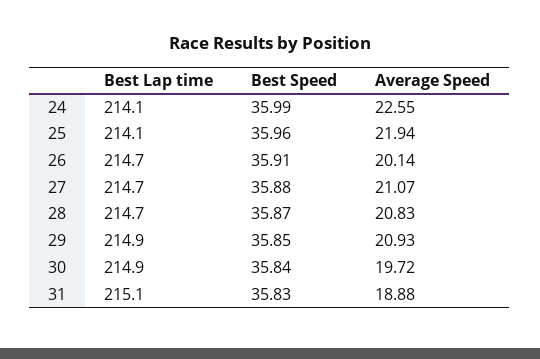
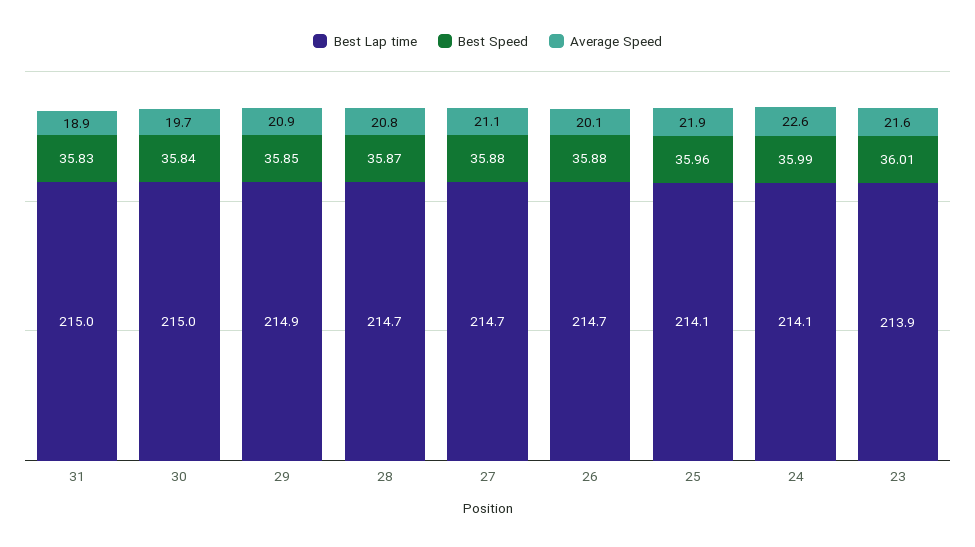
  {
    "Best Lap time": {
      "24": 214.1,
      "25": 214.1,
      "26": 214.7,
      "27": 214.7,
      "28": 214.7,
      "29": 214.9,
-     "30": 214.9,
+     "30": 215,
-     "31": 215.1
+     "31": 215,
+     "23": 213.9
    },
    "Best Speed": {
      "24": 35.99,
      "25": 35.96,
-     "26": 35.91,
+     "26": 35.88,
      "27": 35.88,
      "28": 35.87,
      "29": 35.85,
      "30": 35.84,
-     "31": 35.83
+     "31": 35.83,
+     "23": 36.01
    },
    "Average Speed": {
      "24": 22.55,
      "25": 21.94,
      "26": 20.14,
      "27": 21.07,
      "28": 20.83,
      "29": 20.93,
      "30": 19.72,
-     "31": 18.88
+     "31": 18.88,
+     "23": 21.6
    }
  }

